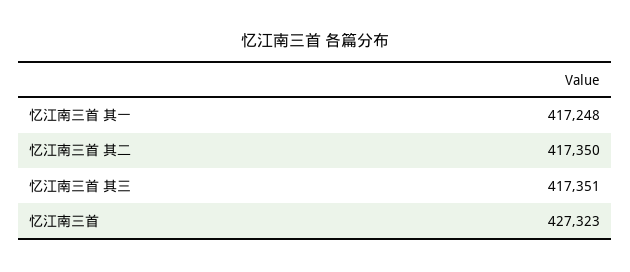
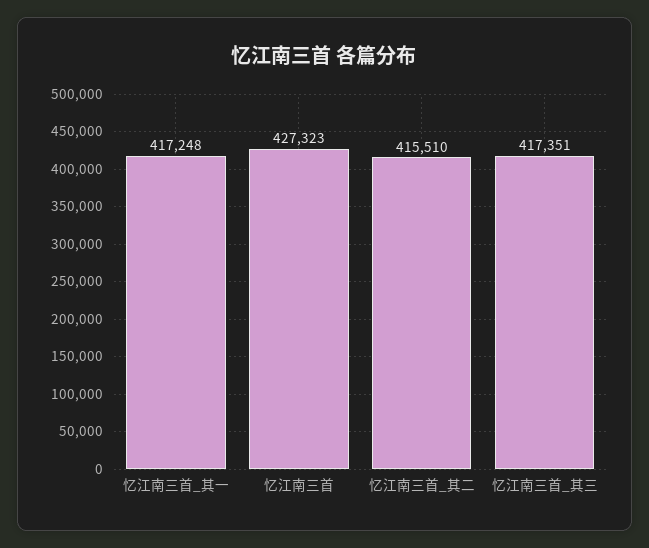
  {
    "忆江南三首 其一": 417248,
-   "忆江南三首 其二": 417350,
+   "忆江南三首 其二": 415510,
    "忆江南三首 其三": 417351,
    "忆江南三首": 427323
  }

